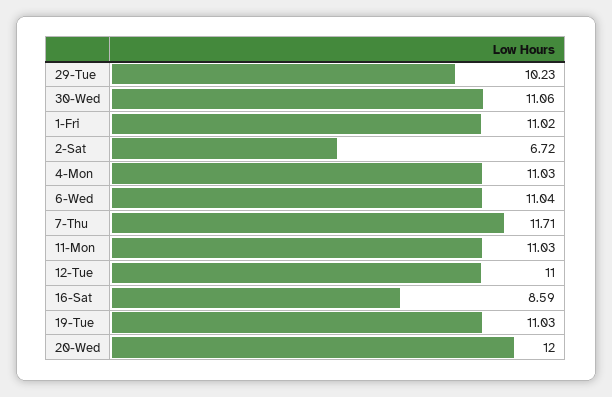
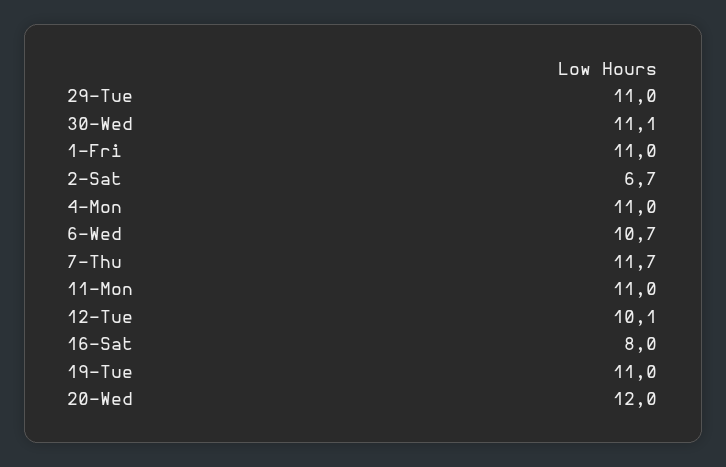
  {
-   "29-Tue": 10.23,
+   "29-Tue": 11,
    "30-Wed": 11.06,
    "1-Fri": 11.02,
    "2-Sat": 6.72,
    "4-Mon": 11.03,
-   "6-Wed": 11.04,
+   "6-Wed": 10.7,
    "7-Thu": 11.71,
    "11-Mon": 11.03,
-   "12-Tue": 11,
+   "12-Tue": 10.1,
-   "16-Sat": 8.59,
+   "16-Sat": 8,
    "19-Tue": 11.03,
    "20-Wed": 12
  }

